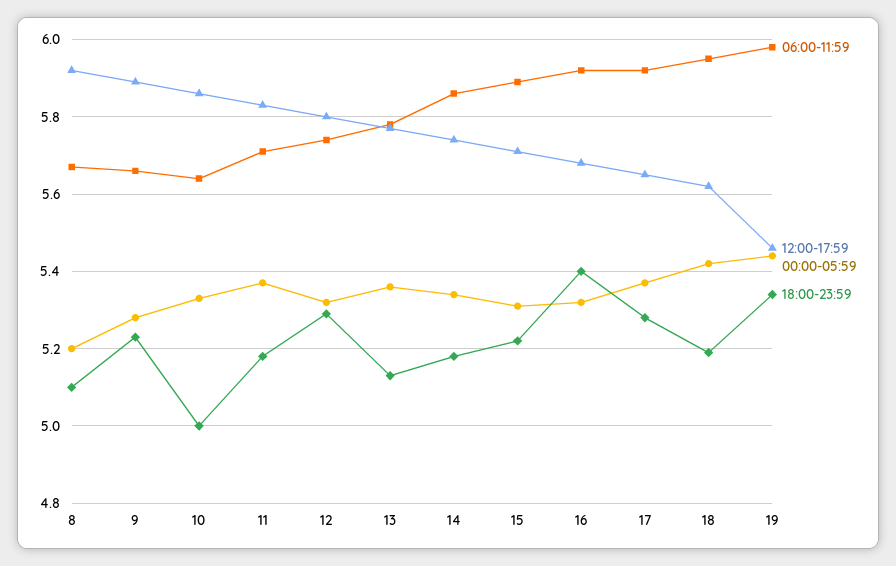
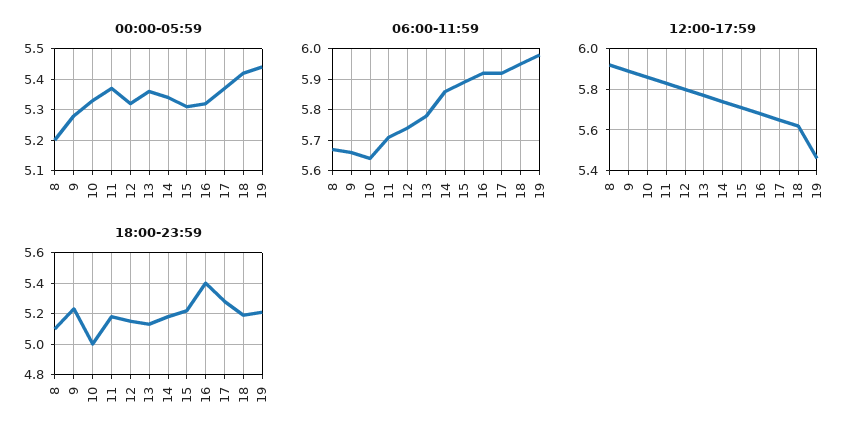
  {
    "06:00-11:59": {
      "8": 5.65,
      "9": 5.65,
      "10": 5.65,
      "11": 5.7,
      "12": 5.75,
      "13": 5.8,
      "14": 5.85,
      "15": 5.9,
      "16": 5.9,
      "17": 5.9,
      "18": 5.95,
      "19": 6
    },
    "12:00-17:59": {
      "8": 5.9,
      "9": 5.9,
      "10": 5.85,
      "11": 5.85,
      "12": 5.8,
      "13": 5.75,
      "14": 5.75,
      "15": 5.7,
      "16": 5.7,
      "17": 5.65,
      "18": 5.6,
      "19": 5.45
    },
    "00:00-05:59": {
      "8": 5.2,
      "9": 5.3,
      "10": 5.35,
      "11": 5.35,
      "12": 5.3,
      "13": 5.35,
      "14": 5.35,
      "15": 5.3,
      "16": 5.3,
      "17": 5.35,
      "18": 5.4,
      "19": 5.45
    },
    "18:00-23:59": {
      "8": 5.1,
      "9": 5.25,
      "10": 5,
      "11": 5.2,
-     "12": 5.3,
+     "12": 5.15,
      "13": 5.15,
      "14": 5.2,
      "15": 5.2,
      "16": 5.4,
      "17": 5.3,
      "18": 5.2,
-     "19": 5.35
+     "19": 5.2
    }
  }

